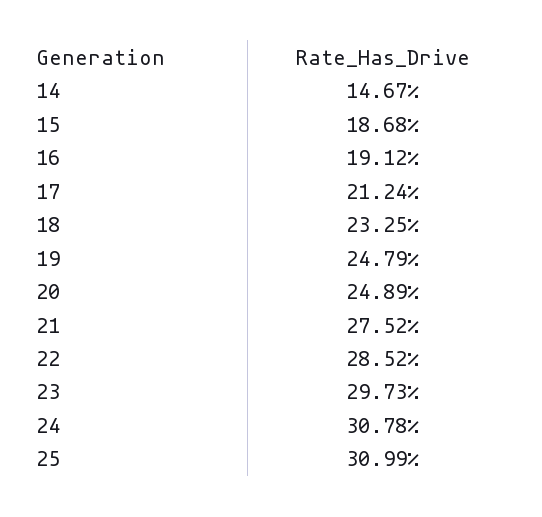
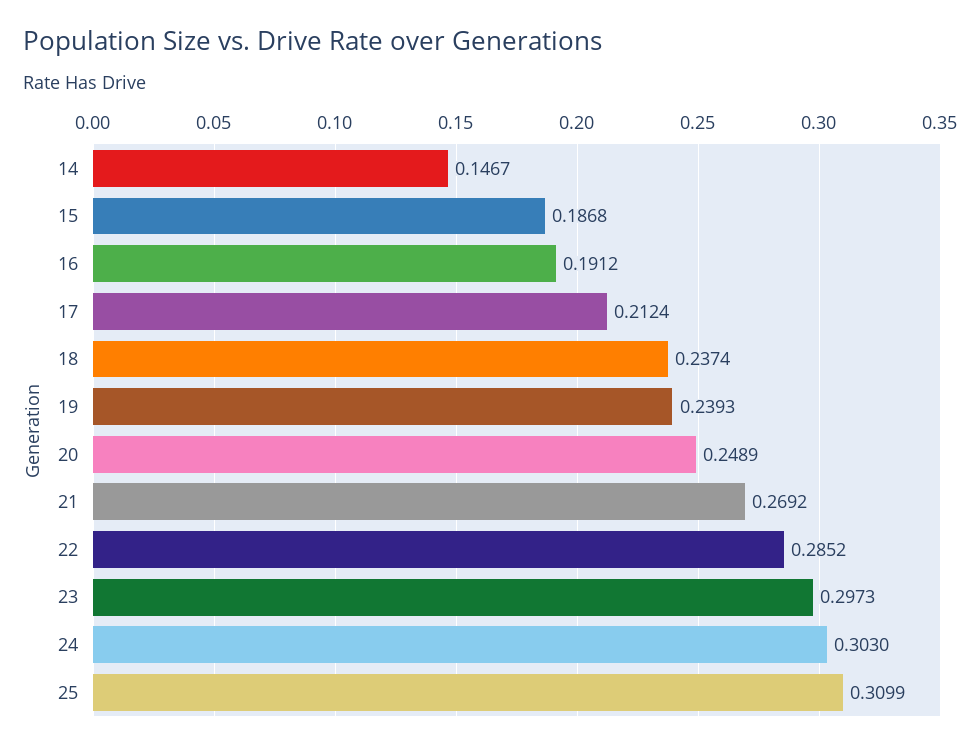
  {
    "14": 0.1467,
    "15": 0.1868,
    "16": 0.1912,
    "17": 0.2124,
-   "18": 0.2325,
+   "18": 0.2374,
-   "19": 0.2479,
+   "19": 0.2393,
    "20": 0.2489,
-   "21": 0.2752,
+   "21": 0.2692,
    "22": 0.2852,
    "23": 0.2973,
-   "24": 0.3078,
+   "24": 0.303,
    "25": 0.3099
  }

